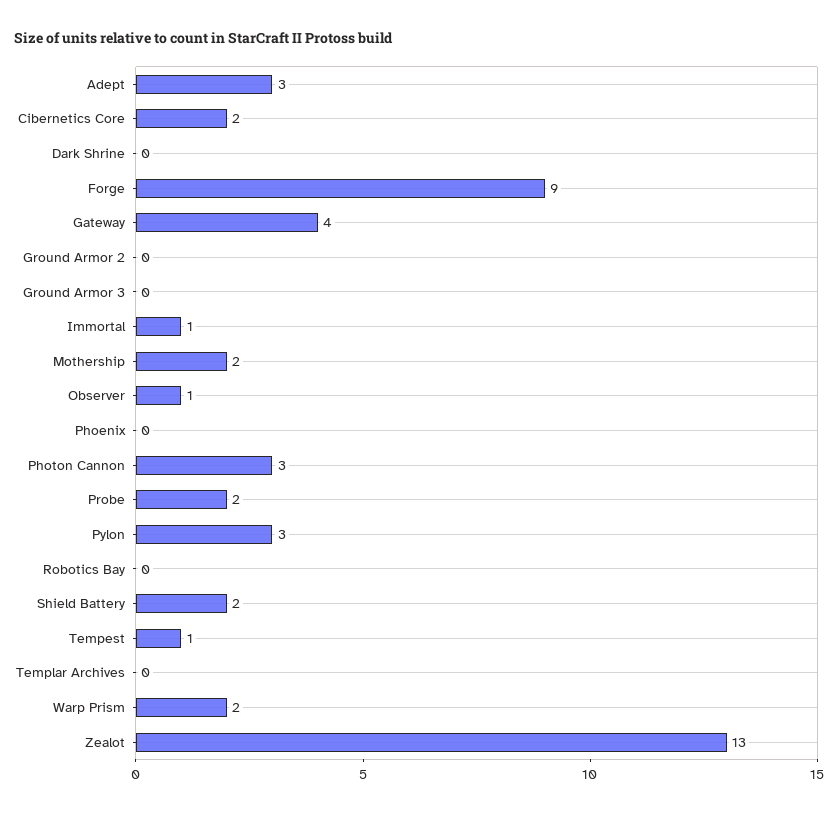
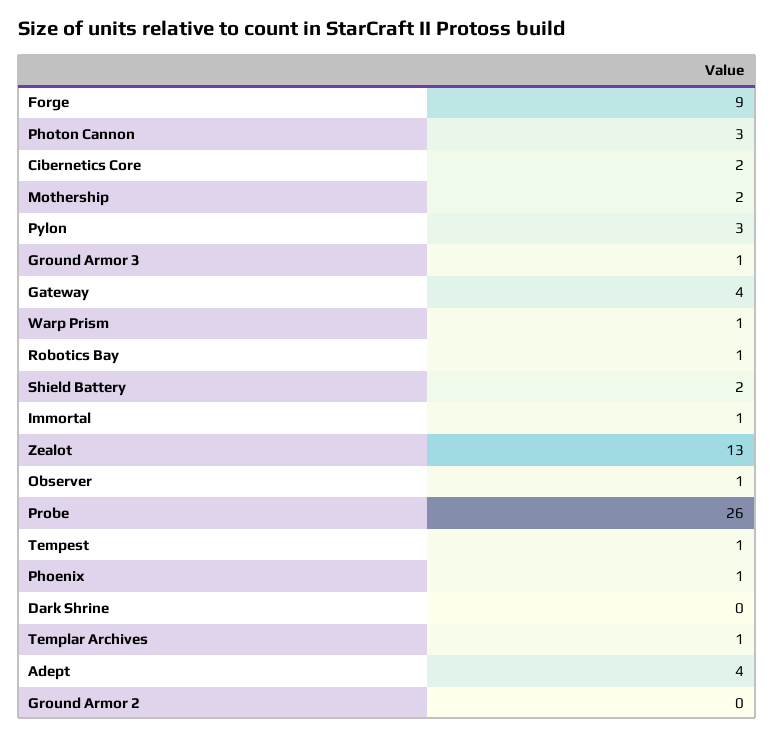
  {
-   "Adept": 3,
+   "Adept": 4,
    "Cibernetics Core": 2,
    "Dark Shrine": 0,
    "Forge": 9,
    "Gateway": 4,
    "Ground Armor 2": 0,
-   "Ground Armor 3": 0,
+   "Ground Armor 3": 1,
    "Immortal": 1,
    "Mothership": 2,
    "Observer": 1,
-   "Phoenix": 0,
+   "Phoenix": 1,
    "Photon Cannon": 3,
-   "Probe": 2,
+   "Probe": 26,
    "Pylon": 3,
-   "Robotics Bay": 0,
+   "Robotics Bay": 1,
    "Shield Battery": 2,
    "Tempest": 1,
-   "Templar Archives": 0,
+   "Templar Archives": 1,
-   "Warp Prism": 2,
+   "Warp Prism": 1,
    "Zealot": 13
  }

